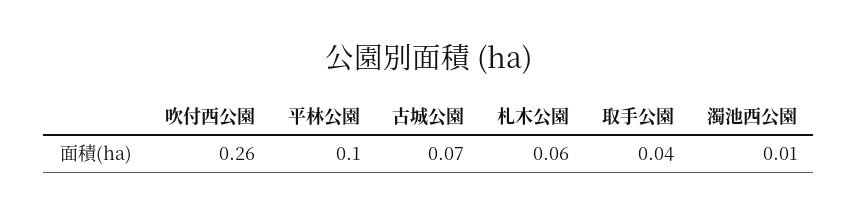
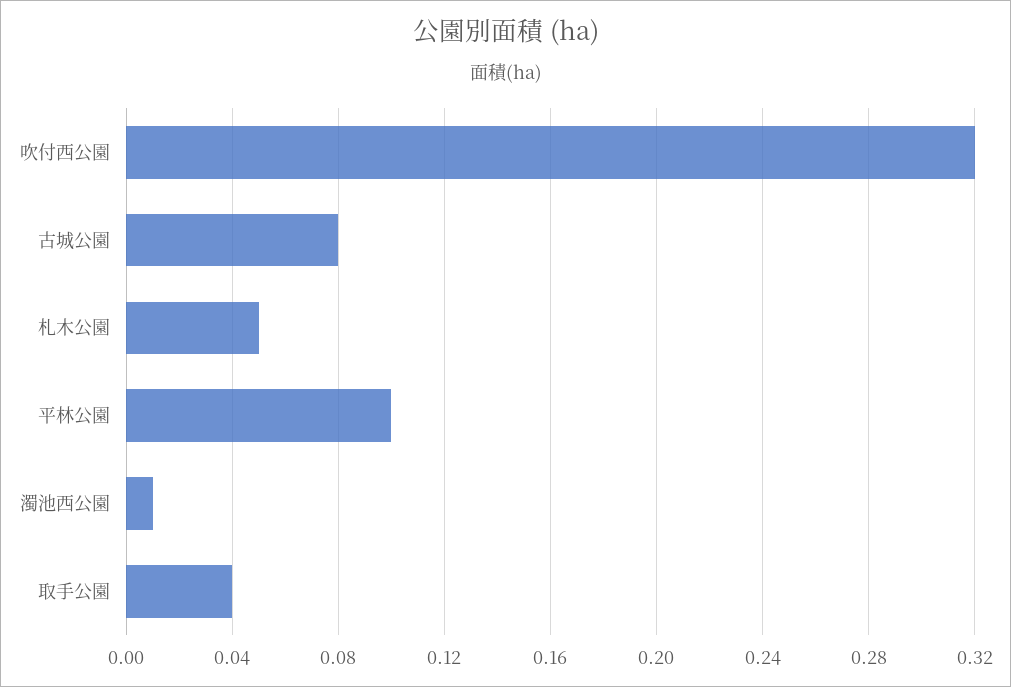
  {
-   "吹付西公園": 0.26,
+   "吹付西公園": 0.32,
    "平林公園": 0.1,
-   "古城公園": 0.07,
+   "古城公園": 0.08,
-   "札木公園": 0.06,
+   "札木公園": 0.05,
    "取手公園": 0.04,
    "濁池西公園": 0.01
  }

